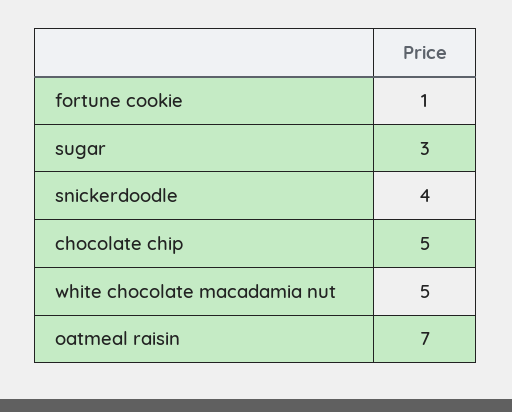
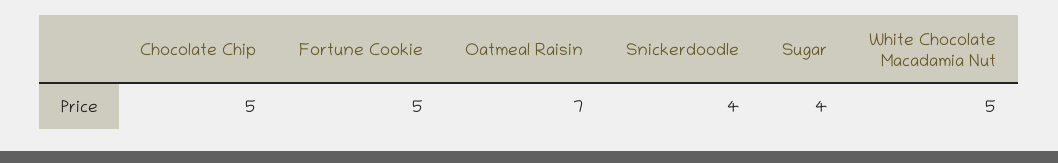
  {
-   "fortune cookie": 1,
+   "fortune cookie": 5,
-   "sugar": 3,
+   "sugar": 4,
    "snickerdoodle": 4,
    "chocolate chip": 5,
    "white chocolate macadamia nut": 5,
    "oatmeal raisin": 7
  }

